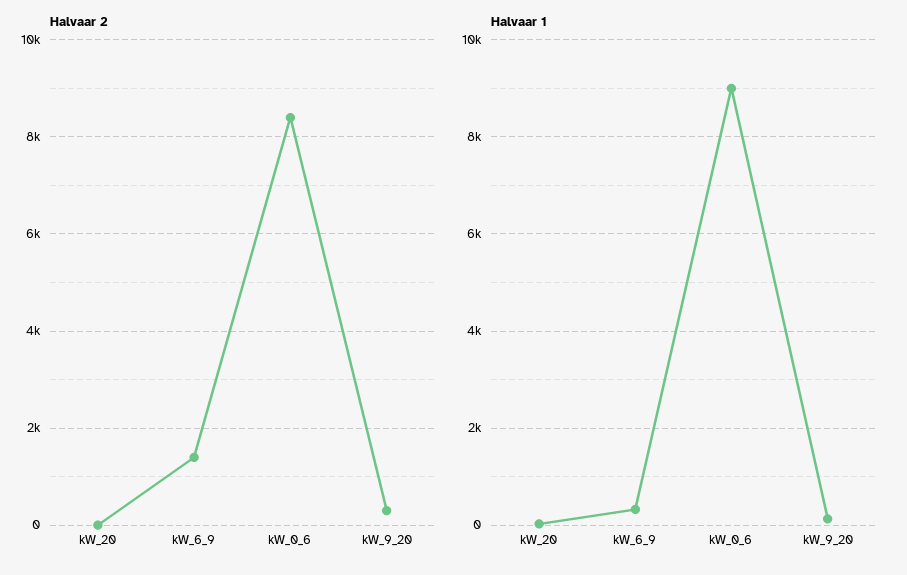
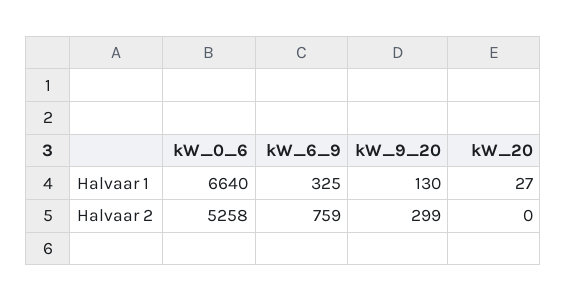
  {
    "Halvaar 2": {
      "kW_20": 0,
-     "kW_6_9": 1400,
+     "kW_6_9": 759,
-     "kW_0_6": 8400,
+     "kW_0_6": 5258,
      "kW_9_20": 299
    },
    "Halvaar 1": {
      "kW_20": 27,
      "kW_6_9": 325,
-     "kW_0_6": 9000,
+     "kW_0_6": 6640,
      "kW_9_20": 130
    }
  }

